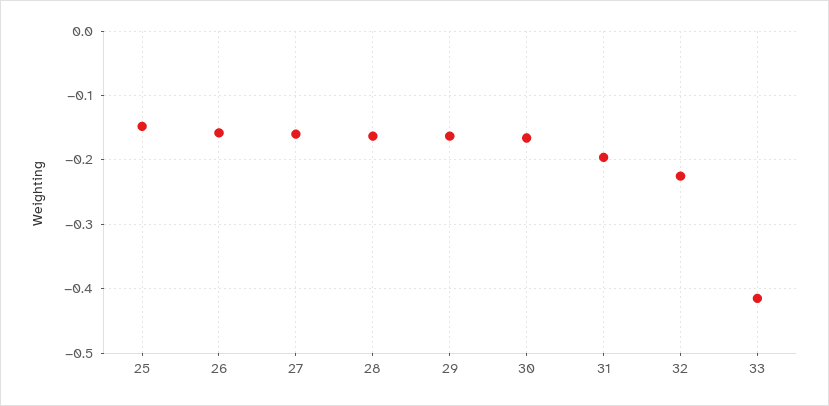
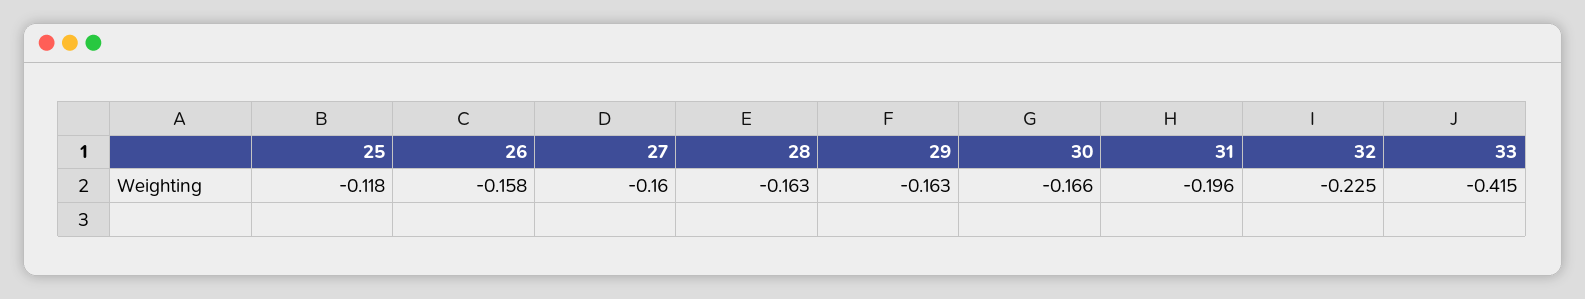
  {
-   "25": -0.15,
+   "25": -0.118,
    "26": -0.158,
    "27": -0.16,
    "28": -0.163,
    "29": -0.163,
    "30": -0.166,
    "31": -0.196,
    "32": -0.225,
    "33": -0.415
  }

